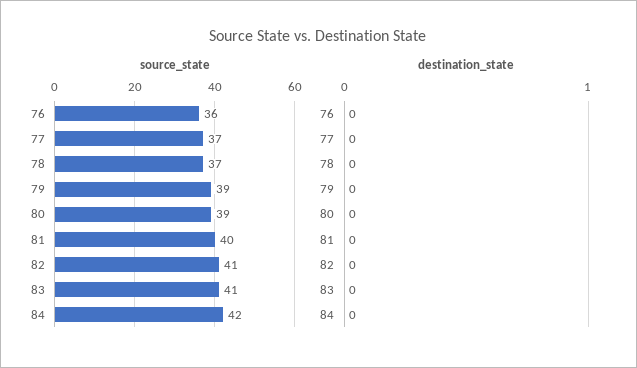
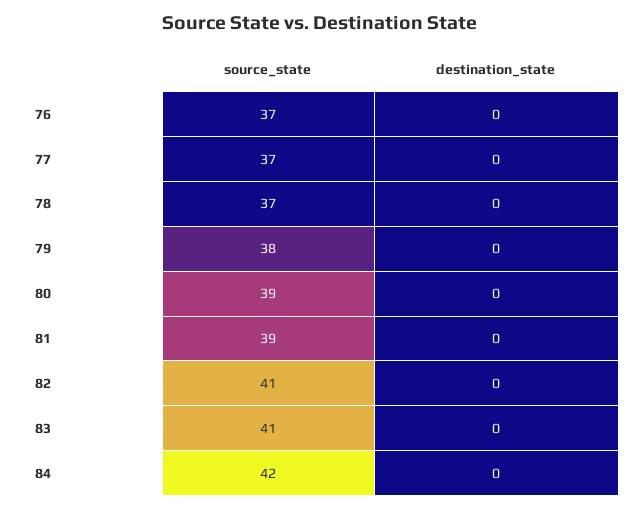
  {
    "source_state": {
-     "76": 36,
+     "76": 37,
      "77": 37,
      "78": 37,
-     "79": 39,
+     "79": 38,
      "80": 39,
-     "81": 40,
+     "81": 39,
      "82": 41,
      "83": 41,
      "84": 42
    },
    "destination_state": {
      "76": 0,
      "77": 0,
      "78": 0,
      "79": 0,
      "80": 0,
      "81": 0,
      "82": 0,
      "83": 0,
      "84": 0
    }
  }

